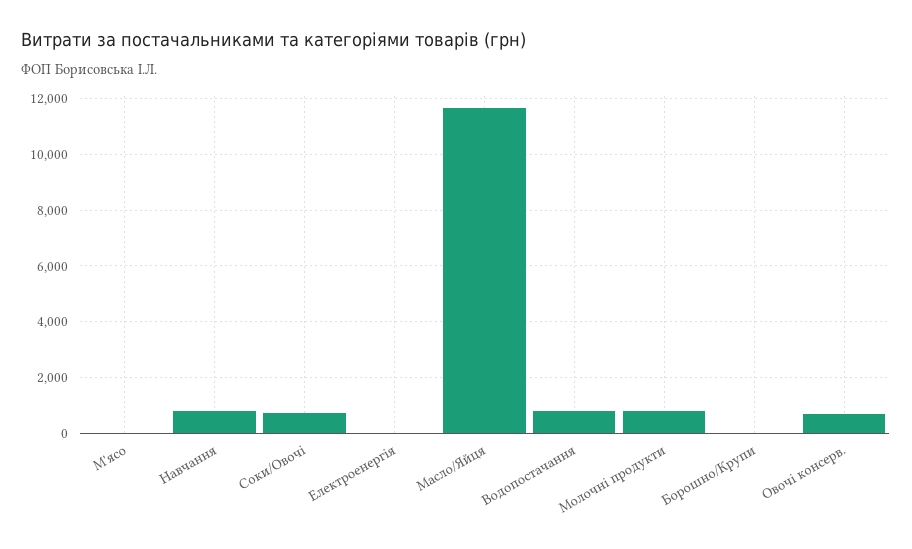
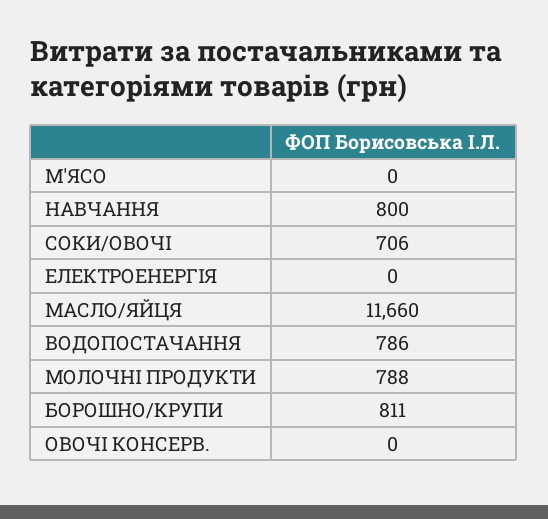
  {
    "М'ясо": 0,
    "Навчання": 800,
    "Соки/Овочі": 706,
    "Електроенергія": 0,
    "Масло/Яйця": 11660,
    "Водопостачання": 786,
    "Молочні продукти": 788,
-   "Борошно/Крупи": 0,
+   "Борошно/Крупи": 811,
-   "Овочі консерв.": 750
+   "Овочі консерв.": 0
  }

